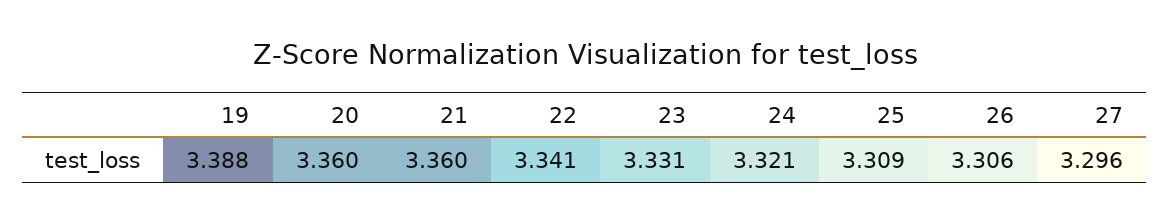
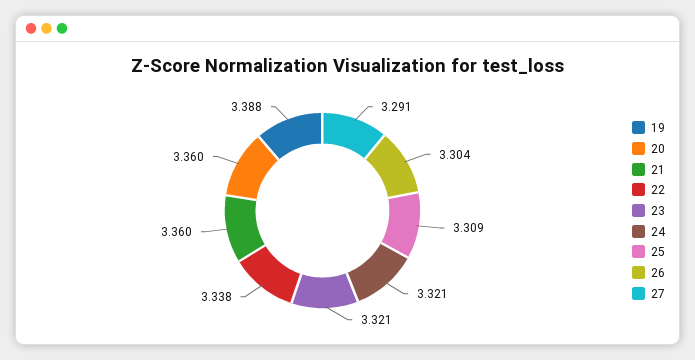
  {
    "19": 3.388,
    "20": 3.36,
    "21": 3.36,
-   "22": 3.341,
+   "22": 3.338,
-   "23": 3.331,
+   "23": 3.321,
    "24": 3.321,
    "25": 3.309,
-   "26": 3.306,
+   "26": 3.304,
-   "27": 3.296
+   "27": 3.291
  }

